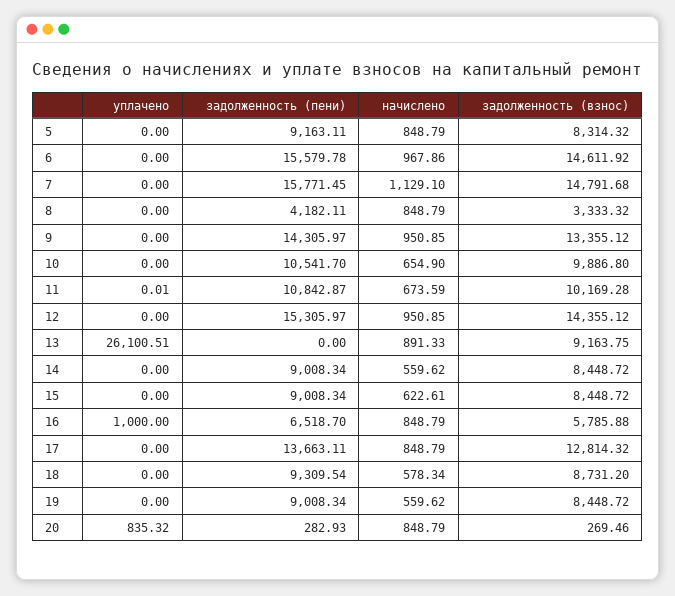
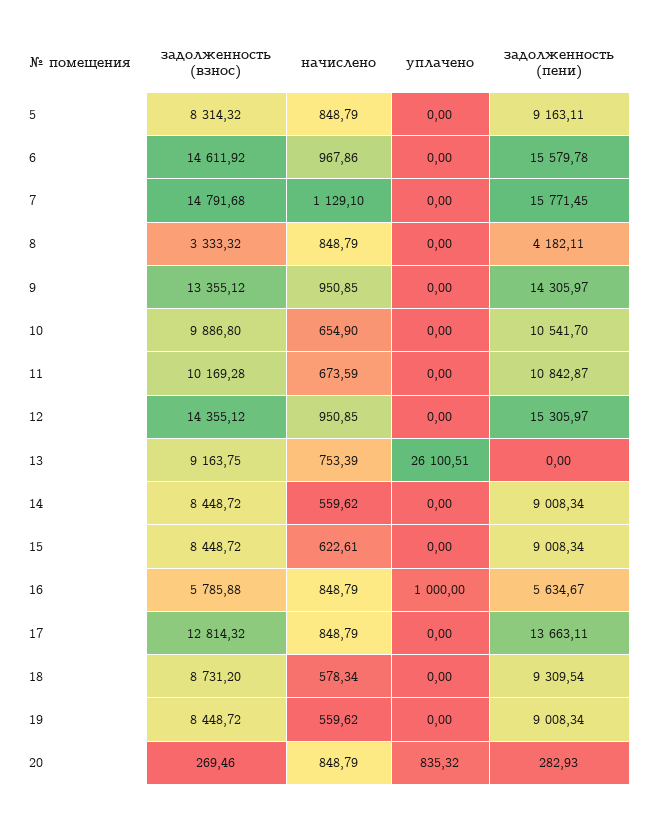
  {
    "уплачено": {
      "5": 0,
      "6": 0,
      "7": 0,
      "8": 0,
      "9": 0,
      "10": 0,
-     "11": 0.01,
+     "11": 0,
      "12": 0,
      "13": 26100.51,
      "14": 0,
      "15": 0,
      "16": 1000,
      "17": 0,
      "18": 0,
      "19": 0,
      "20": 835.32
    },
    "задолженность (пени)": {
      "5": 9163.11,
      "6": 15579.78,
      "7": 15771.45,
      "8": 4182.11,
      "9": 14305.97,
      "10": 10541.7,
      "11": 10842.87,
      "12": 15305.97,
      "13": 0,
      "14": 9008.34,
      "15": 9008.34,
-     "16": 6518.7,
+     "16": 5634.67,
      "17": 13663.11,
      "18": 9309.54,
      "19": 9008.34,
      "20": 282.93
    },
    "начислено": {
      "5": 848.79,
      "6": 967.86,
      "7": 1129.1,
      "8": 848.79,
      "9": 950.85,
      "10": 654.9,
      "11": 673.59,
      "12": 950.85,
-     "13": 891.33,
+     "13": 753.39,
      "14": 559.62,
      "15": 622.61,
      "16": 848.79,
      "17": 848.79,
      "18": 578.34,
      "19": 559.62,
      "20": 848.79
    },
    "задолженность (взнос)": {
      "5": 8314.32,
      "6": 14611.92,
      "7": 14791.68,
      "8": 3333.32,
      "9": 13355.12,
      "10": 9886.8,
      "11": 10169.28,
      "12": 14355.12,
      "13": 9163.75,
      "14": 8448.72,
      "15": 8448.72,
      "16": 5785.88,
      "17": 12814.32,
      "18": 8731.2,
      "19": 8448.72,
      "20": 269.46
    }
  }

